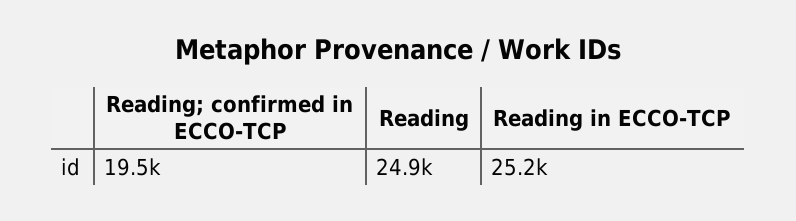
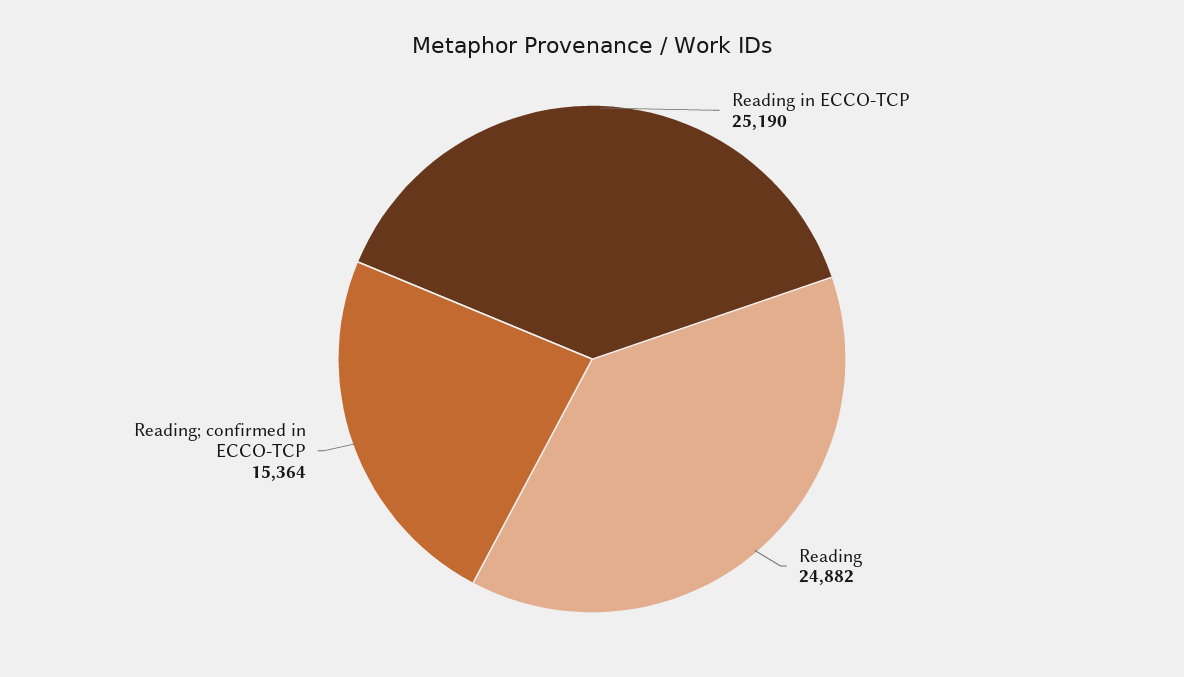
  {
-   "Reading; confirmed in ECCO-TCP": 19500,
+   "Reading; confirmed in ECCO-TCP": 15364,
    "Reading": 24882,
    "Reading in ECCO-TCP": 25190
  }

